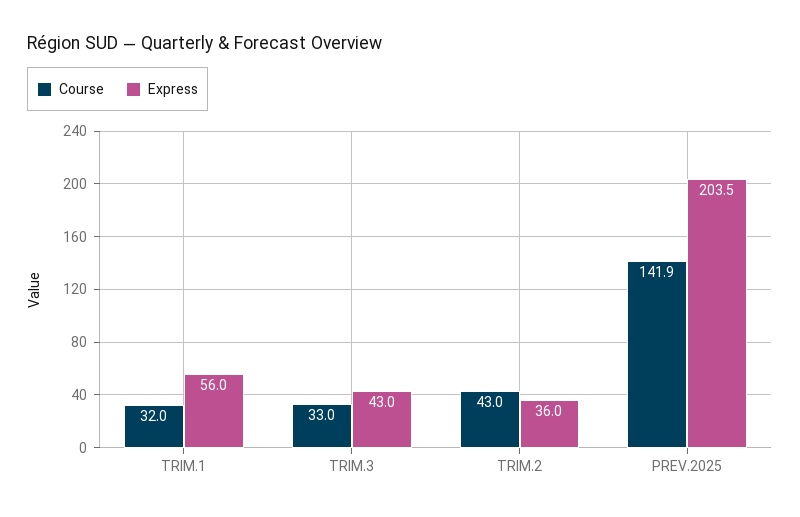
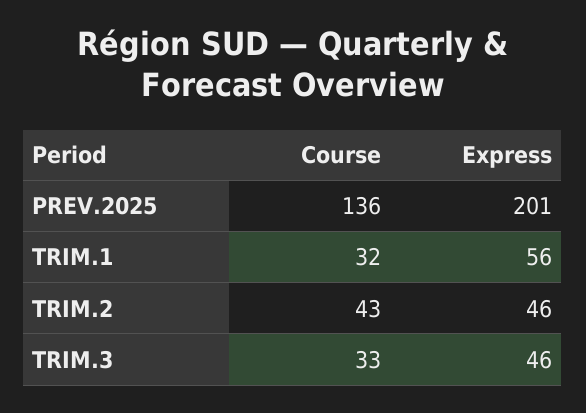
  {
    "Course": {
      "TRIM.1": 32,
      "TRIM.3": 33,
      "TRIM.2": 43,
-     "PREV.2025": 141.9
+     "PREV.2025": 136
    },
    "Express": {
      "TRIM.1": 56,
-     "TRIM.3": 43,
+     "TRIM.3": 46,
-     "TRIM.2": 36,
+     "TRIM.2": 46,
-     "PREV.2025": 203.5
+     "PREV.2025": 201
    }
  }

